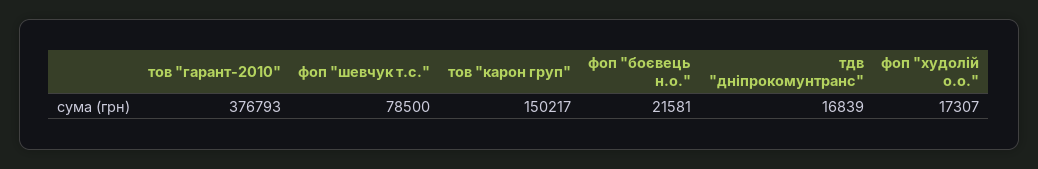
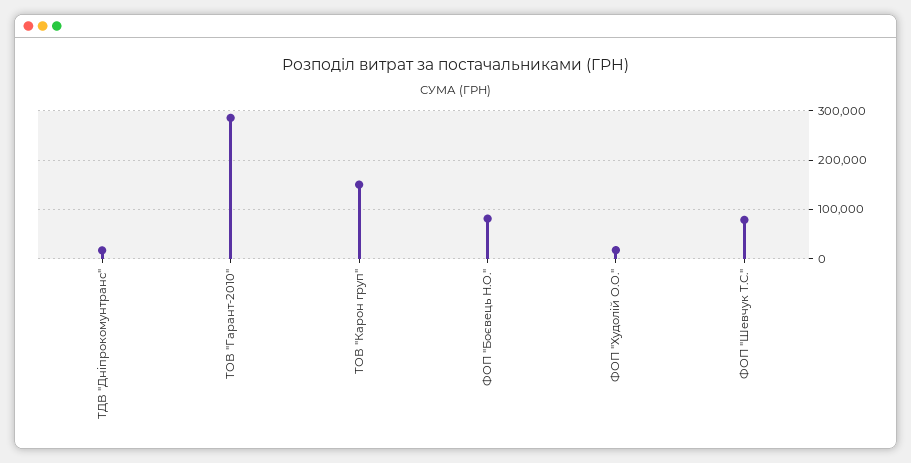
  {
-   "тов \"гарант-2010\"": 376793,
+   "тов \"гарант-2010\"": 280000,
    "фоп \"шевчук т.с.\"": 78500,
    "тов \"карон груп\"": 150217,
-   "фоп \"боєвець н.о.\"": 21581,
+   "фоп \"боєвець н.о.\"": 80000,
    "тдв \"дніпрокомунтранс\"": 16839,
    "фоп \"худолій о.о.\"": 17307
  }

